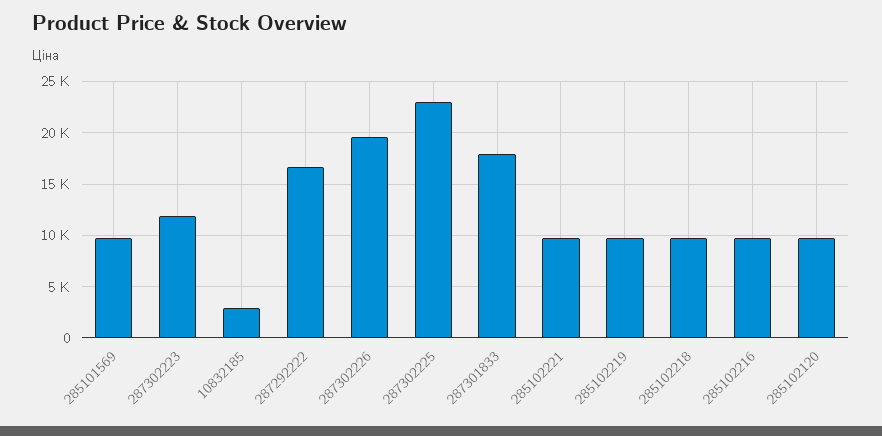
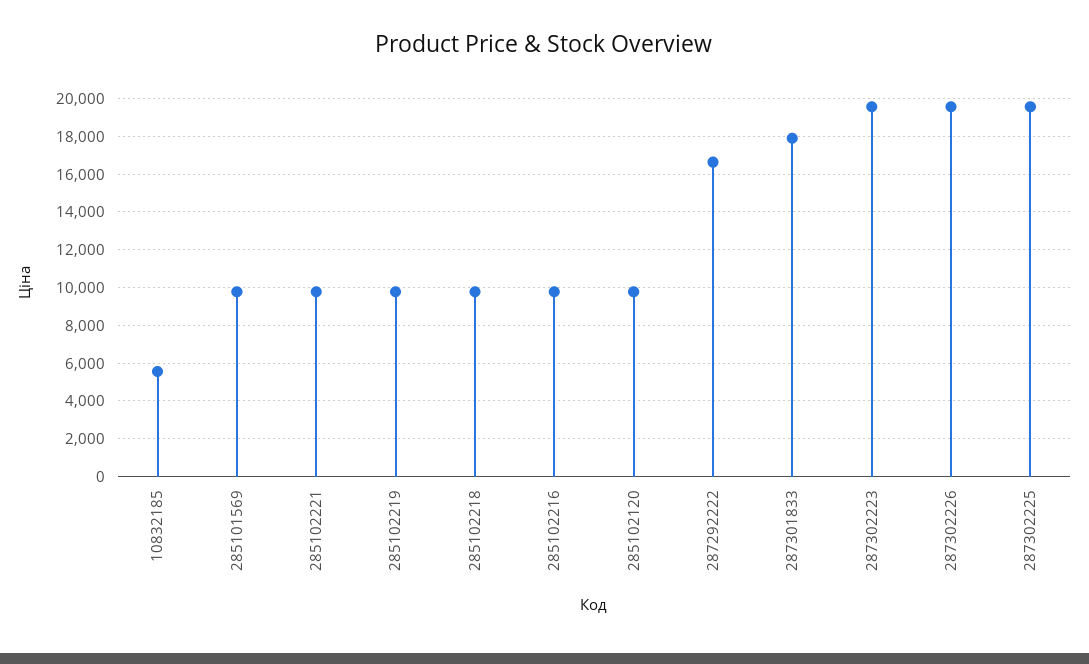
  {
    "285101569": 10000,
-   "287302223": 12000,
+   "287302223": 19500,
-   "10832185": 3000,
+   "10832185": 5500,
    "287292222": 16500,
    "287302226": 19500,
-   "287302225": 23000,
+   "287302225": 19500,
    "287301833": 18000,
    "285102221": 10000,
    "285102219": 10000,
    "285102218": 10000,
    "285102216": 10000,
    "285102120": 10000
  }

